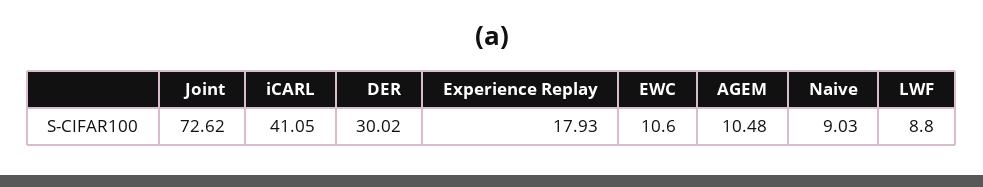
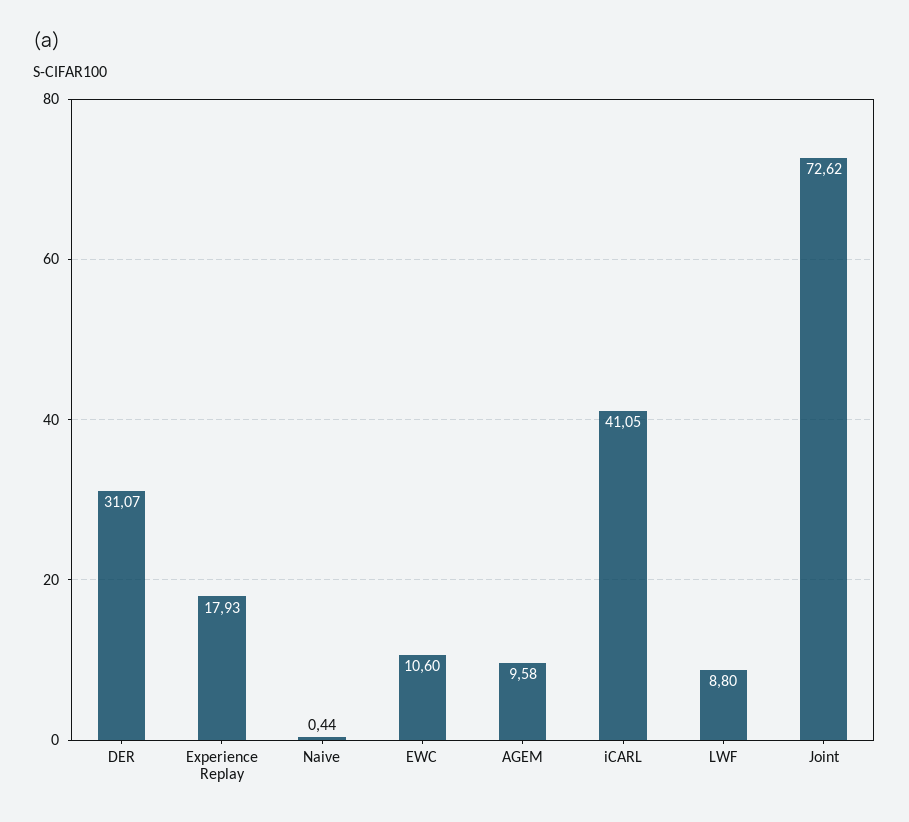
  {
    "Joint": 72.62,
    "iCARL": 41.05,
-   "DER": 30.02,
+   "DER": 31.07,
    "Experience Replay": 17.93,
    "EWC": 10.6,
-   "AGEM": 10.48,
+   "AGEM": 9.58,
-   "Naive": 9.03,
+   "Naive": 0.44,
    "LWF": 8.8
  }

